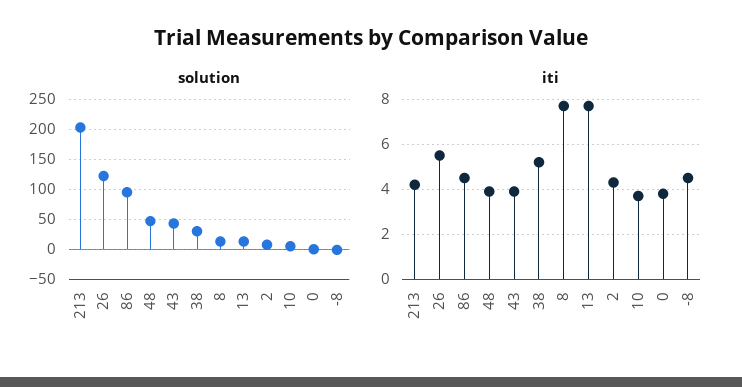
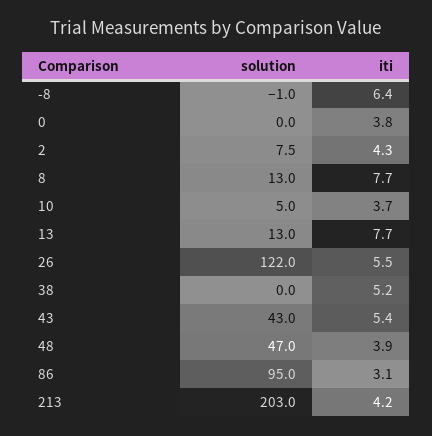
  {
    "solution": {
      "213": 203,
      "26": 122,
      "86": 95,
      "48": 47,
      "43": 43,
-     "38": 30,
+     "38": 0,
      "8": 13,
      "13": 13,
      "2": 7.5,
      "10": 5,
      "0": 0,
      "-8": -1
    },
    "iti": {
      "213": 4.2,
      "26": 5.5,
-     "86": 4.5,
+     "86": 3.1,
      "48": 3.9,
-     "43": 4,
+     "43": 5.4,
      "38": 5.2,
      "8": 7.7,
      "13": 7.7,
      "2": 4.3,
      "10": 3.7,
      "0": 3.8,
-     "-8": 4.5
+     "-8": 6.4
    }
  }

